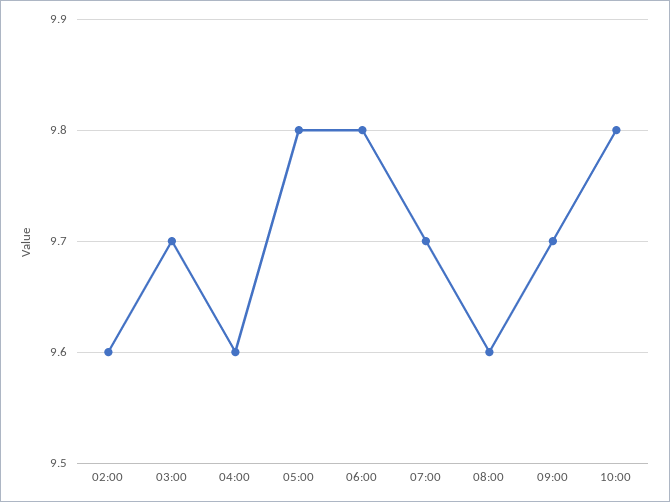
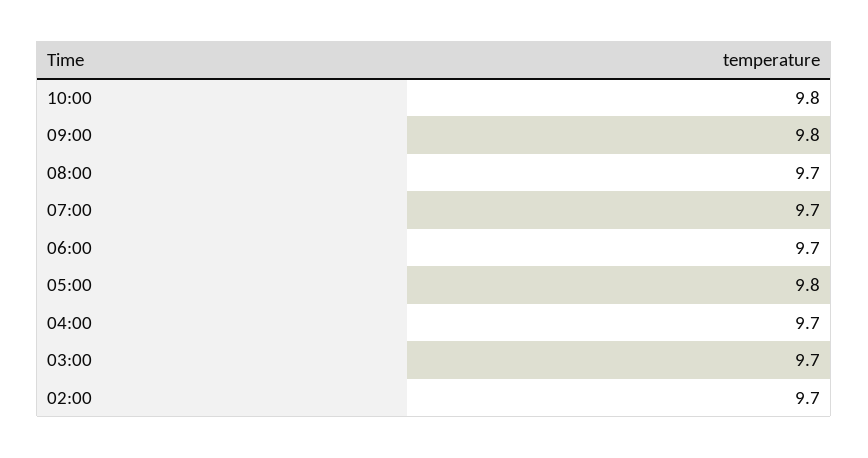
  {
-   "02:00": 9.6,
+   "02:00": 9.7,
    "03:00": 9.7,
-   "04:00": 9.6,
+   "04:00": 9.7,
    "05:00": 9.8,
-   "06:00": 9.8,
+   "06:00": 9.7,
    "07:00": 9.7,
-   "08:00": 9.6,
+   "08:00": 9.7,
-   "09:00": 9.7,
+   "09:00": 9.8,
    "10:00": 9.8
  }

